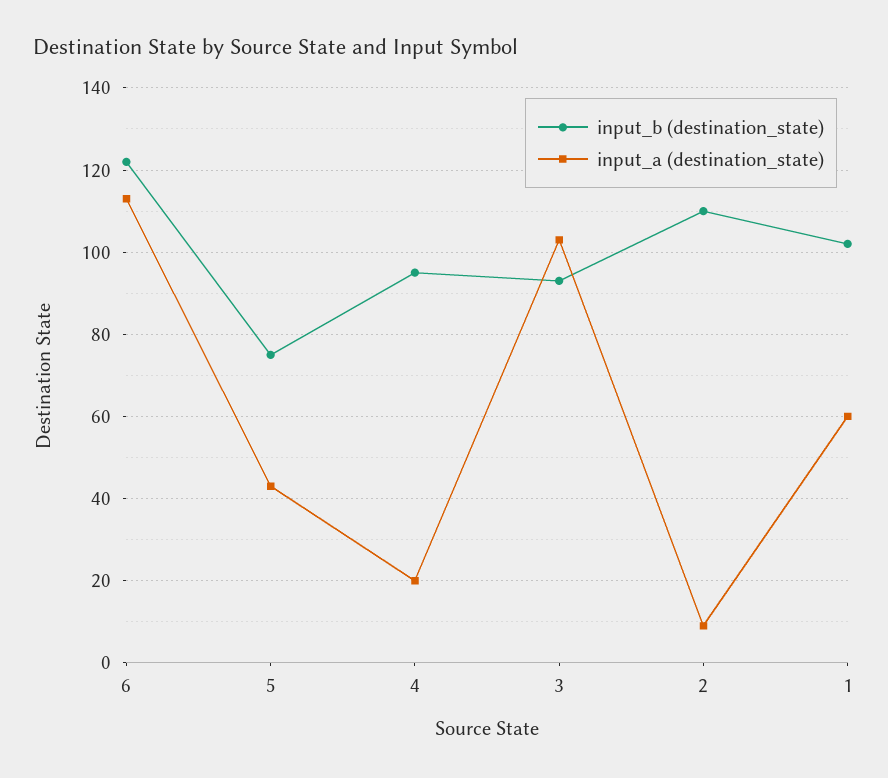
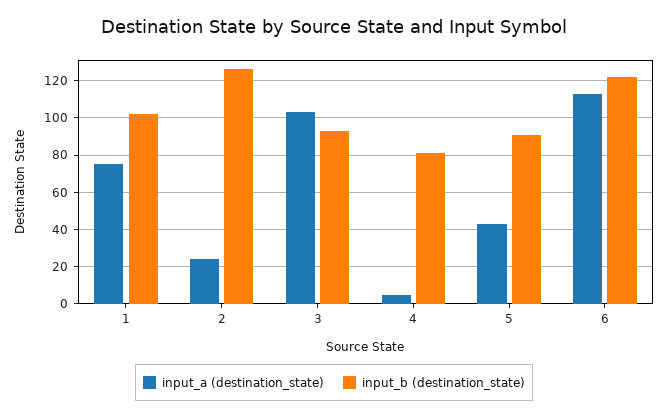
  {
    "input_b (destination_state)": {
      "6": 120,
-     "5": 75,
+     "5": 90,
-     "4": 95,
+     "4": 80,
      "3": 95,
-     "2": 110,
+     "2": 125,
      "1": 100
    },
    "input_a (destination_state)": {
      "6": 115,
      "5": 45,
-     "4": 20,
+     "4": 5,
      "3": 105,
-     "2": 10,
+     "2": 25,
-     "1": 60
+     "1": 75
    }
  }

